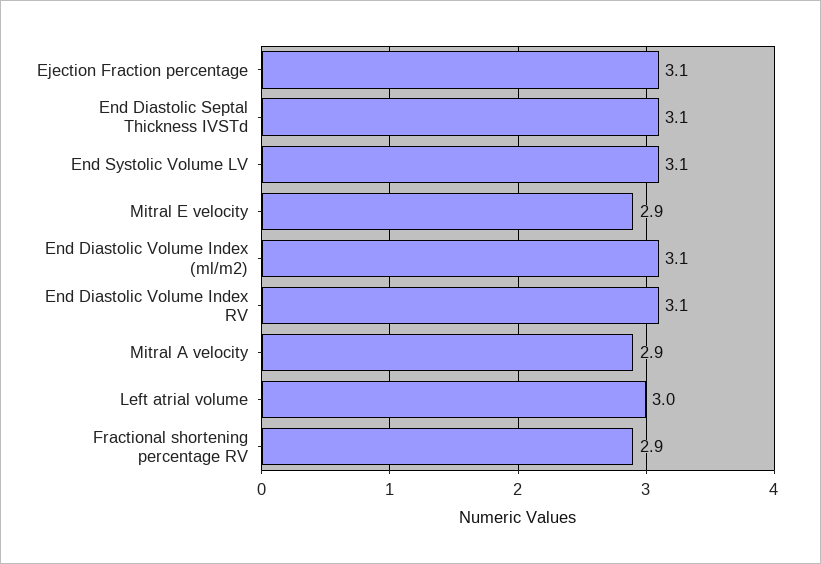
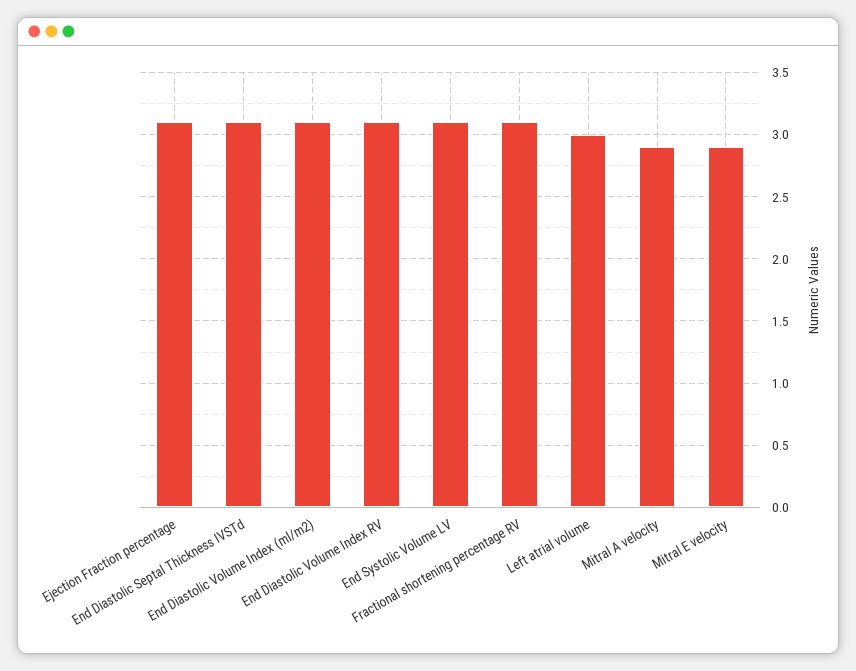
  {
    "Ejection Fraction percentage": 3.1,
    "End Diastolic Septal Thickness IVSTd": 3.1,
    "End Systolic Volume LV": 3.1,
    "Mitral E velocity": 2.9,
    "End Diastolic Volume Index (ml/m2)": 3.1,
    "End Diastolic Volume Index RV": 3.1,
    "Mitral A velocity": 2.9,
    "Left atrial volume": 3,
-   "Fractional shortening percentage RV": 2.9
+   "Fractional shortening percentage RV": 3.1
  }

